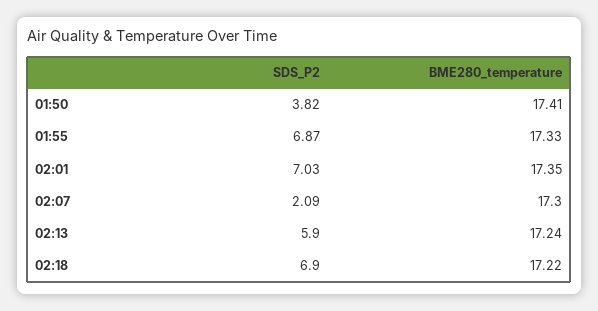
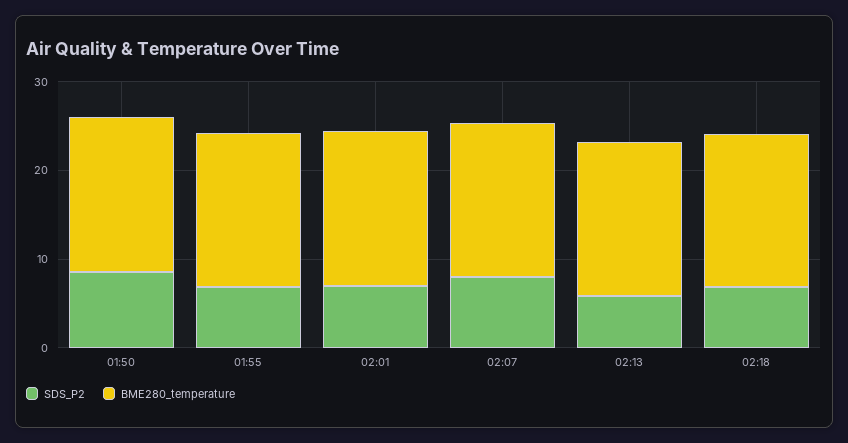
  {
    "SDS_P2": {
-     "01:50": 3.82,
+     "01:50": 8,
      "01:55": 6.87,
      "02:01": 7.03,
-     "02:07": 2.09,
+     "02:07": 8,
      "02:13": 5.9,
      "02:18": 6.9
    },
    "BME280_temperature": {
      "01:50": 17.41,
      "01:55": 17.33,
      "02:01": 17.35,
      "02:07": 17.3,
      "02:13": 17.24,
      "02:18": 17.22
    }
  }

